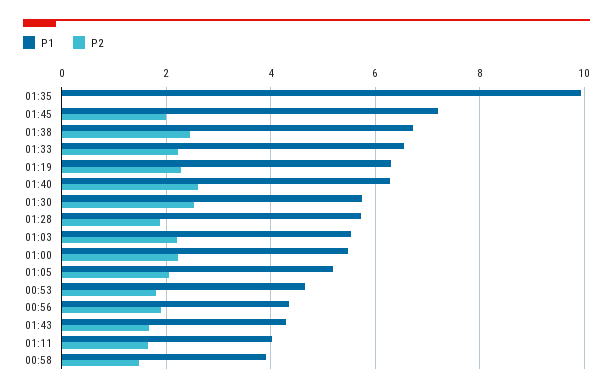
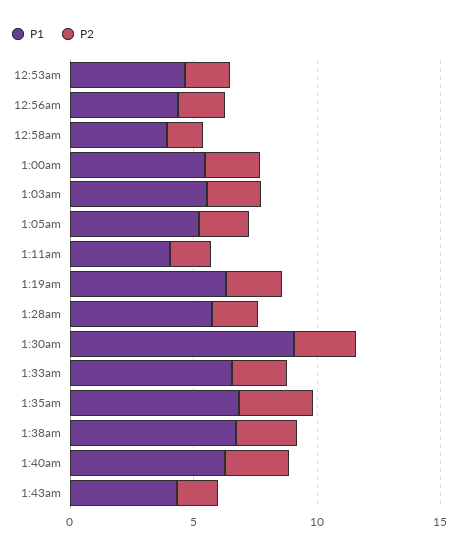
  {
    "P1": {
-     "01:35": 10,
+     "01:35": 7,
-     "01:45": 7.2,
      "01:38": 6.8,
      "01:33": 6.6,
      "01:19": 6.4,
      "01:40": 6.2,
-     "01:30": 5.8,
+     "01:30": 9,
      "01:28": 5.8,
      "01:03": 5.6,
      "01:00": 5.4,
      "01:05": 5.2,
      "00:53": 4.6,
      "00:56": 4.4,
      "01:43": 4.4,
      "01:11": 4,
      "00:58": 4
    },
    "P2": {
-     "01:35": 0,
+     "01:35": 3,
-     "01:45": 2,
      "01:38": 2.4,
      "01:33": 2.2,
      "01:19": 2.2,
      "01:40": 2.6,
      "01:30": 2.6,
      "01:28": 1.8,
      "01:03": 2.2,
      "01:00": 2.2,
      "01:05": 2,
      "00:53": 1.8,
      "00:56": 2,
      "01:43": 1.6,
      "01:11": 1.6,
      "00:58": 1.4
    }
  }

